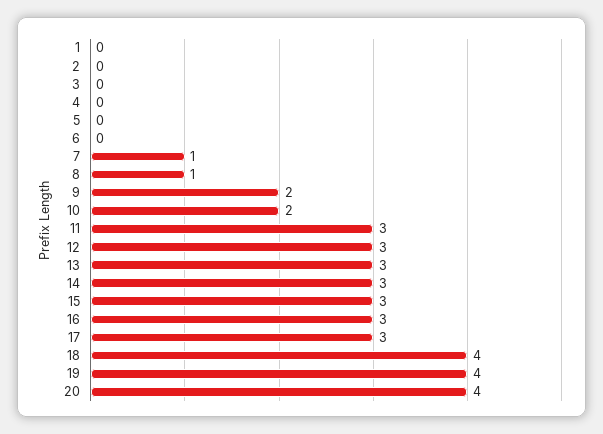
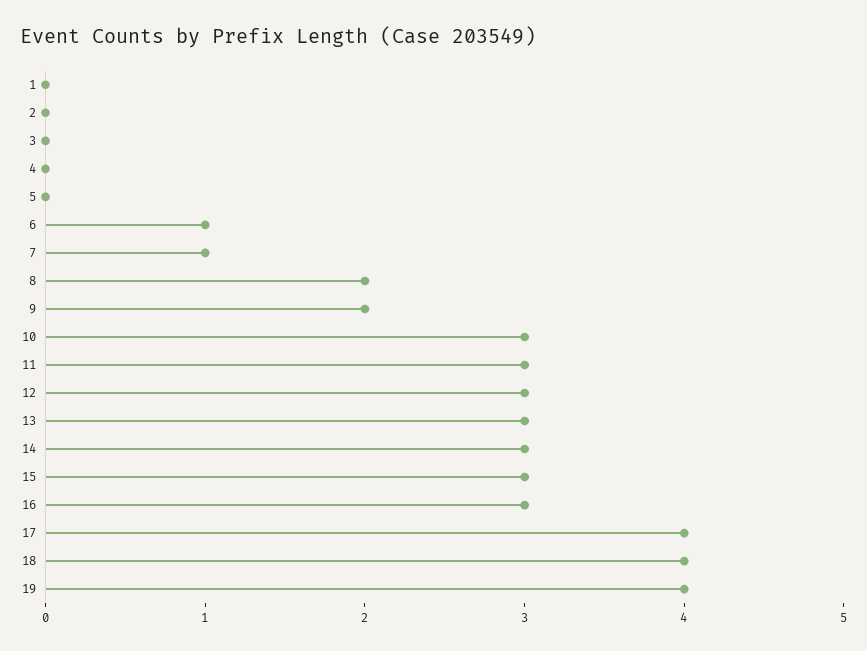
  {
    "1": 0,
    "2": 0,
    "3": 0,
    "4": 0,
    "5": 0,
-   "6": 0,
+   "6": 1,
    "7": 1,
-   "8": 1,
+   "8": 2,
    "9": 2,
-   "10": 2,
+   "10": 3,
    "11": 3,
    "12": 3,
    "13": 3,
    "14": 3,
    "15": 3,
    "16": 3,
-   "17": 3,
+   "17": 4,
    "18": 4,
-   "19": 4,
+   "19": 4
-   "20": 4
  }

